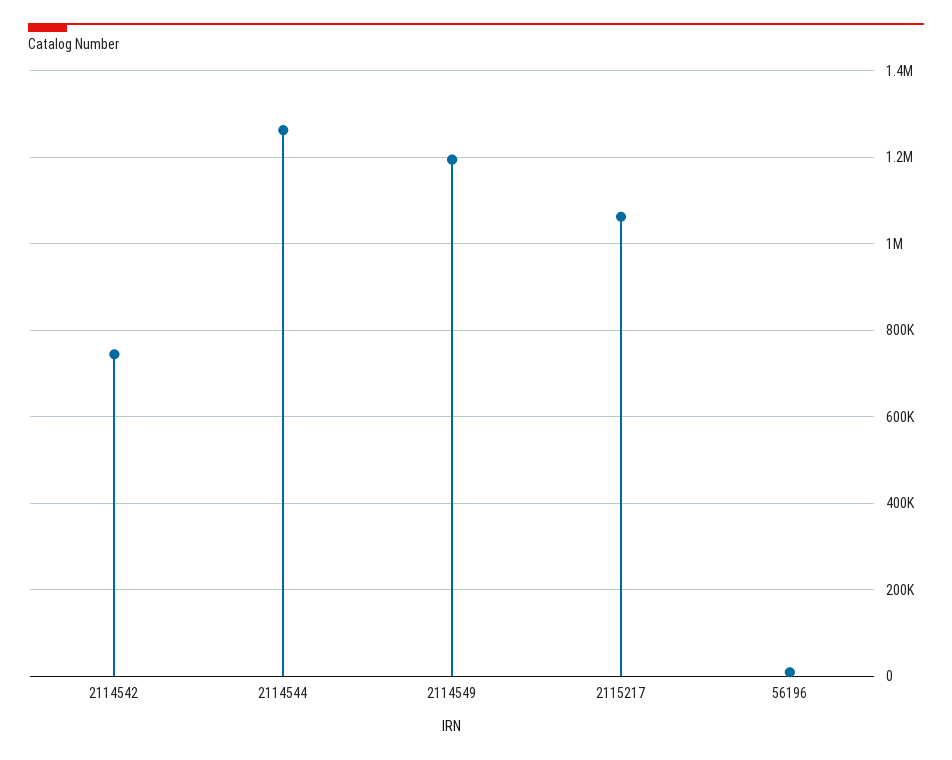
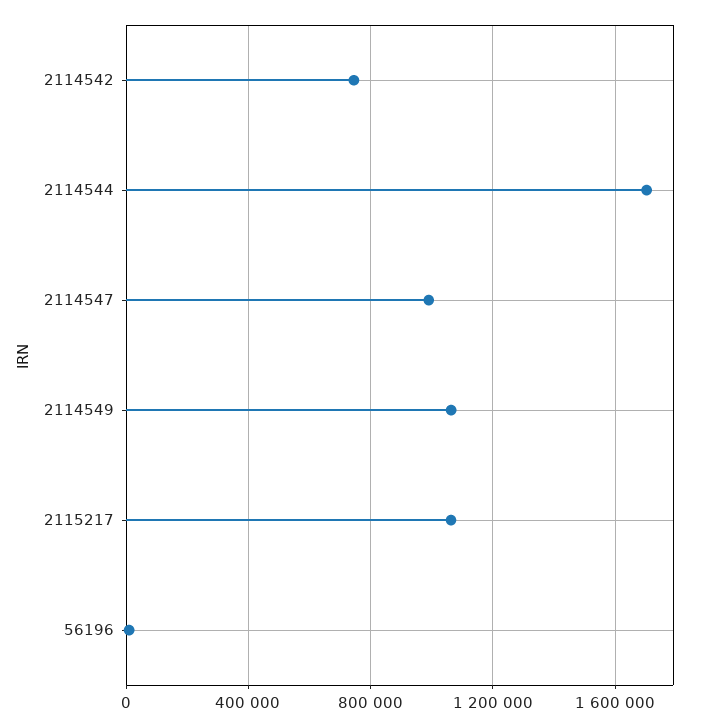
  {
    "2114542": 740000,
-   "2114544": 1260000,
+   "2114544": 1700000,
-   "2114549": 1200000,
+   "2114549": 1050000,
    "2115217": 1060000,
-   "56196": 0
+   "56196": 0,
+   "2114547": 1000000
  }

